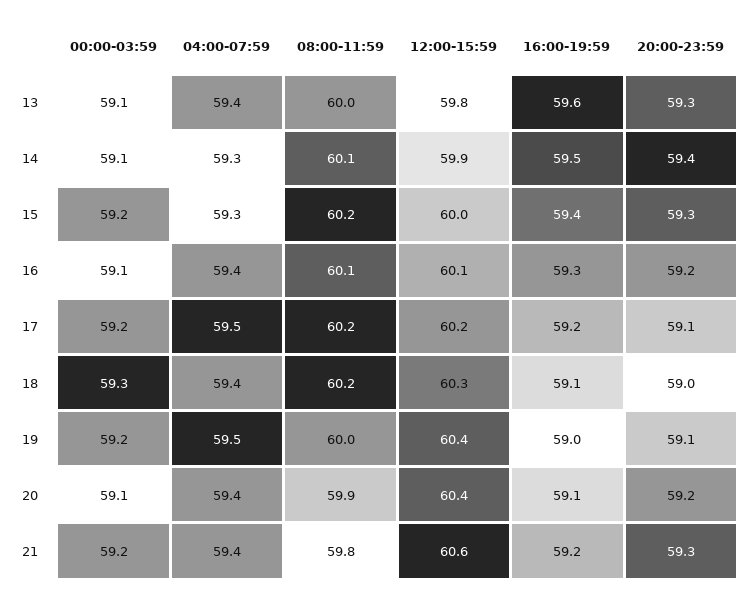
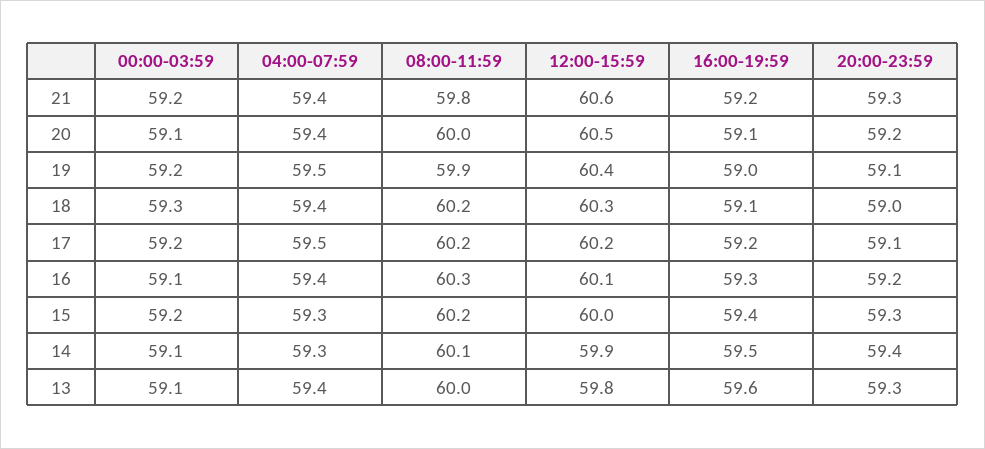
  {
    "00:00-03:59": {
      "13": 59.1,
      "14": 59.1,
      "15": 59.2,
      "16": 59.1,
      "17": 59.2,
      "18": 59.3,
      "19": 59.2,
      "20": 59.1,
      "21": 59.2
    },
    "04:00-07:59": {
      "13": 59.4,
      "14": 59.3,
      "15": 59.3,
      "16": 59.4,
      "17": 59.5,
      "18": 59.4,
      "19": 59.5,
      "20": 59.4,
      "21": 59.4
    },
    "08:00-11:59": {
      "13": 60,
      "14": 60.1,
      "15": 60.2,
-     "16": 60.1,
+     "16": 60.3,
      "17": 60.2,
      "18": 60.2,
-     "19": 60,
+     "19": 59.9,
-     "20": 59.9,
+     "20": 60,
      "21": 59.8
    },
    "12:00-15:59": {
      "13": 59.8,
      "14": 59.9,
      "15": 60,
      "16": 60.1,
      "17": 60.2,
      "18": 60.3,
      "19": 60.4,
-     "20": 60.4,
+     "20": 60.5,
      "21": 60.6
    },
    "16:00-19:59": {
      "13": 59.6,
      "14": 59.5,
      "15": 59.4,
      "16": 59.3,
      "17": 59.2,
      "18": 59.1,
      "19": 59,
      "20": 59.1,
      "21": 59.2
    },
    "20:00-23:59": {
      "13": 59.3,
      "14": 59.4,
      "15": 59.3,
      "16": 59.2,
      "17": 59.1,
      "18": 59,
      "19": 59.1,
      "20": 59.2,
      "21": 59.3
    }
  }

